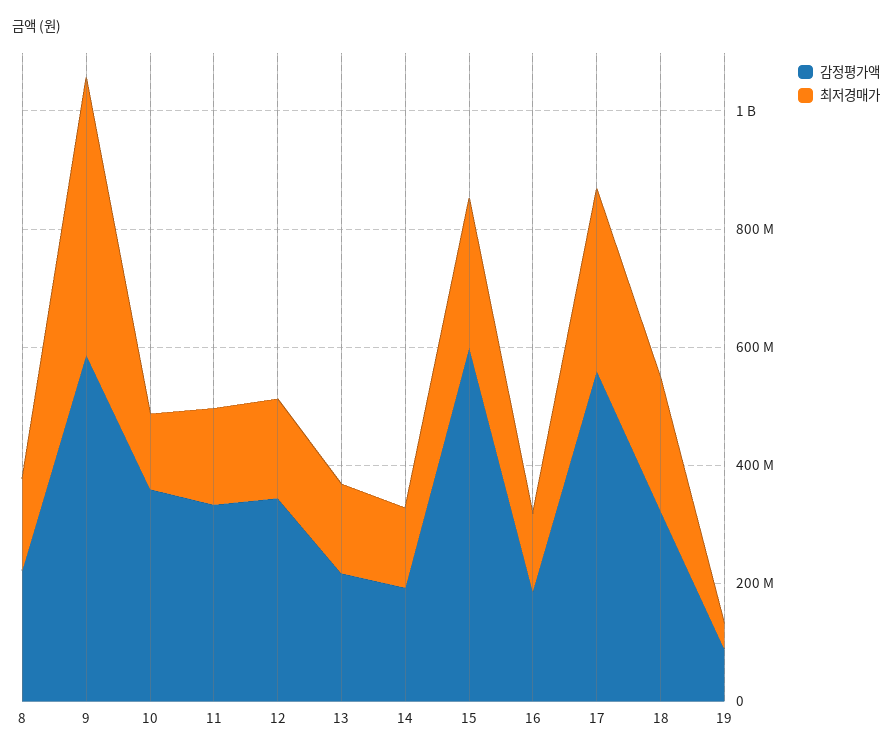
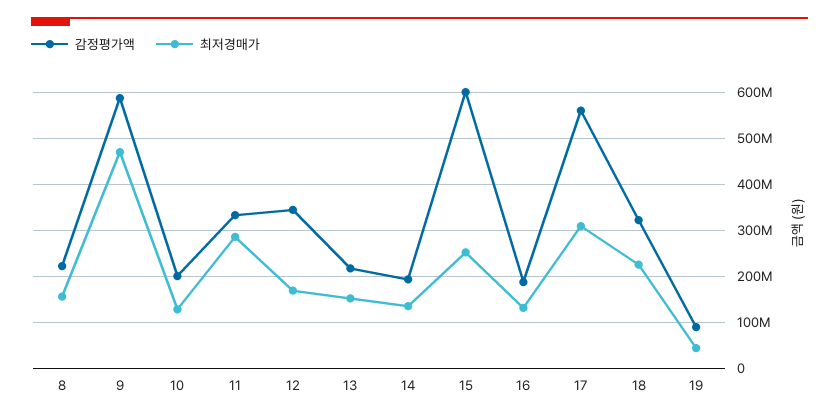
  {
    "감정평가액": {
      "8": 220000000,
      "9": 580000000,
-     "10": 350000000,
+     "10": 200000000,
      "11": 340000000,
      "12": 340000000,
      "13": 220000000,
      "14": 200000000,
      "15": 600000000,
      "16": 180000000,
      "17": 560000000,
      "18": 320000000,
      "19": 80000000
    },
    "최저경매가": {
      "8": 160000000,
      "9": 460000000,
      "10": 120000000,
-     "11": 150000000,
+     "11": 280000000,
      "12": 160000000,
      "13": 160000000,
      "14": 140000000,
      "15": 260000000,
      "16": 140000000,
      "17": 300000000,
      "18": 220000000,
      "19": 40000000
    }
  }

